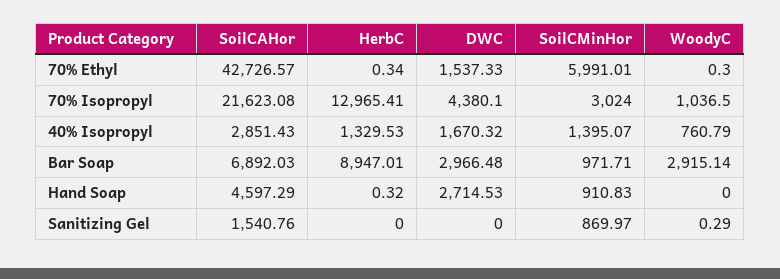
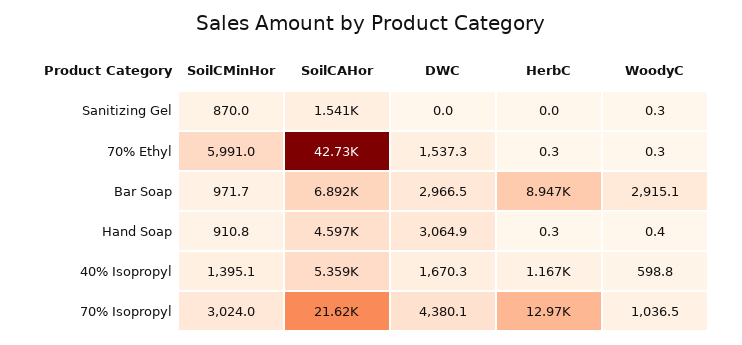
  {
    "SoilCAHor": {
      "70% Ethyl": 42726.57,
      "70% Isopropyl": 21623.08,
-     "40% Isopropyl": 2851.43,
+     "40% Isopropyl": 5359,
      "Bar Soap": 6892.03,
      "Hand Soap": 4597.29,
      "Sanitizing Gel": 1540.76
    },
    "HerbC": {
      "70% Ethyl": 0.34,
      "70% Isopropyl": 12965.41,
-     "40% Isopropyl": 1329.53,
+     "40% Isopropyl": 1167,
      "Bar Soap": 8947.01,
      "Hand Soap": 0.32,
      "Sanitizing Gel": 0
    },
    "DWC": {
      "70% Ethyl": 1537.33,
      "70% Isopropyl": 4380.1,
      "40% Isopropyl": 1670.32,
      "Bar Soap": 2966.48,
-     "Hand Soap": 2714.53,
+     "Hand Soap": 3064.9,
      "Sanitizing Gel": 0
    },
    "SoilCMinHor": {
      "70% Ethyl": 5991.01,
      "70% Isopropyl": 3024,
      "40% Isopropyl": 1395.07,
      "Bar Soap": 971.71,
      "Hand Soap": 910.83,
      "Sanitizing Gel": 869.97
    },
    "WoodyC": {
      "70% Ethyl": 0.3,
      "70% Isopropyl": 1036.5,
-     "40% Isopropyl": 760.79,
+     "40% Isopropyl": 598.8,
      "Bar Soap": 2915.14,
-     "Hand Soap": 0,
+     "Hand Soap": 0.4,
      "Sanitizing Gel": 0.29
    }
  }

